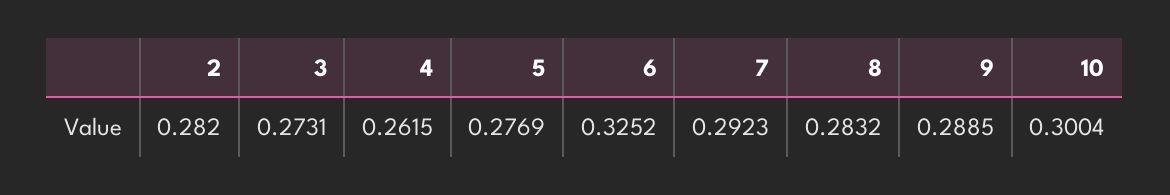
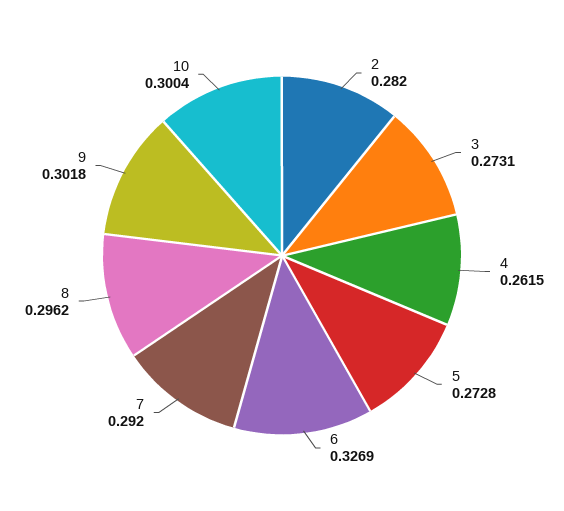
  {
    "2": 0.282,
    "3": 0.2731,
    "4": 0.2615,
-   "5": 0.2769,
+   "5": 0.2728,
-   "6": 0.3252,
+   "6": 0.3269,
-   "7": 0.2923,
+   "7": 0.292,
-   "8": 0.2832,
+   "8": 0.2962,
-   "9": 0.2885,
+   "9": 0.3018,
    "10": 0.3004
  }

